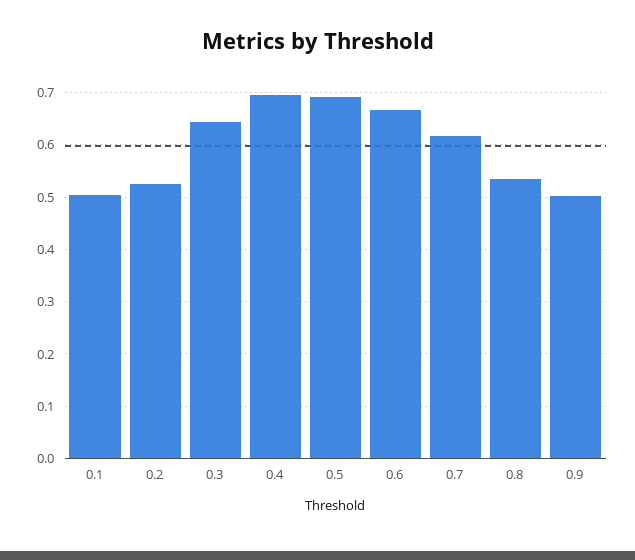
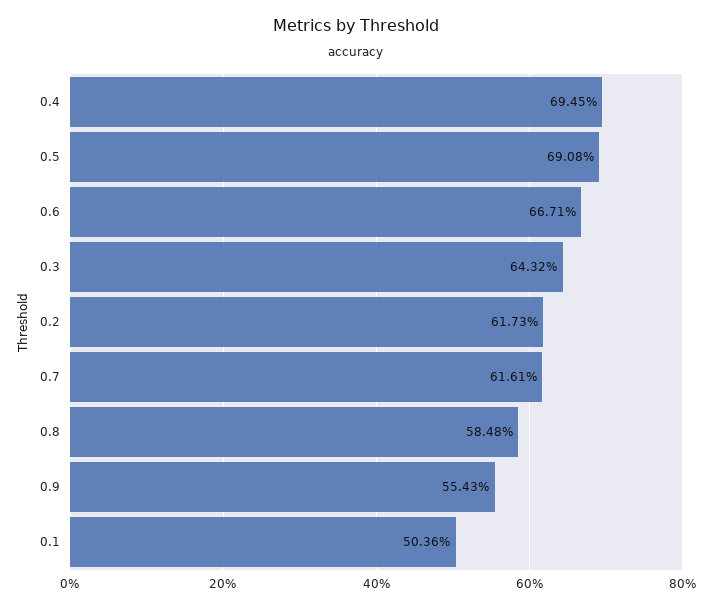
  {
    "0.1": 0.5036,
-   "0.2": 0.52,
+   "0.2": 0.6173,
    "0.3": 0.6432,
    "0.4": 0.6945,
    "0.5": 0.6908,
    "0.6": 0.6671,
    "0.7": 0.6161,
-   "0.8": 0.54,
+   "0.8": 0.5848,
-   "0.9": 0.5
+   "0.9": 0.5543
  }

